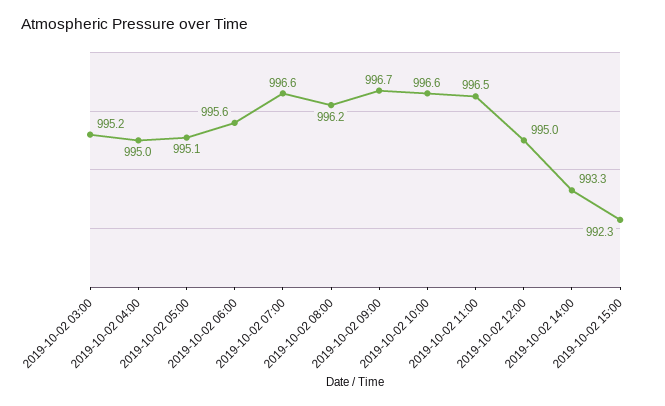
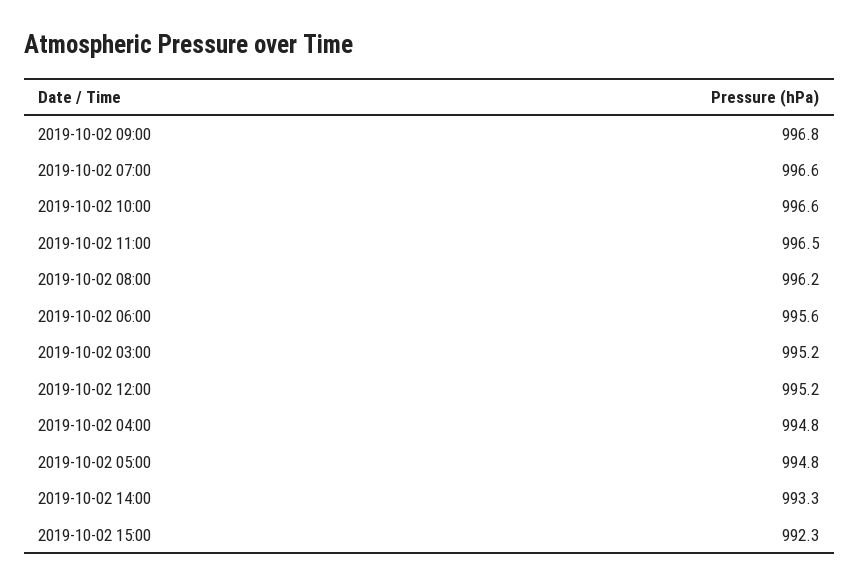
  {
    "2019-10-02 03:00": 995.2,
-   "2019-10-02 04:00": 995,
+   "2019-10-02 04:00": 994.8,
-   "2019-10-02 05:00": 995.1,
+   "2019-10-02 05:00": 994.8,
    "2019-10-02 06:00": 995.6,
    "2019-10-02 07:00": 996.6,
    "2019-10-02 08:00": 996.2,
-   "2019-10-02 09:00": 996.7,
+   "2019-10-02 09:00": 996.8,
    "2019-10-02 10:00": 996.6,
    "2019-10-02 11:00": 996.5,
-   "2019-10-02 12:00": 995,
+   "2019-10-02 12:00": 995.2,
    "2019-10-02 14:00": 993.3,
    "2019-10-02 15:00": 992.3
  }

